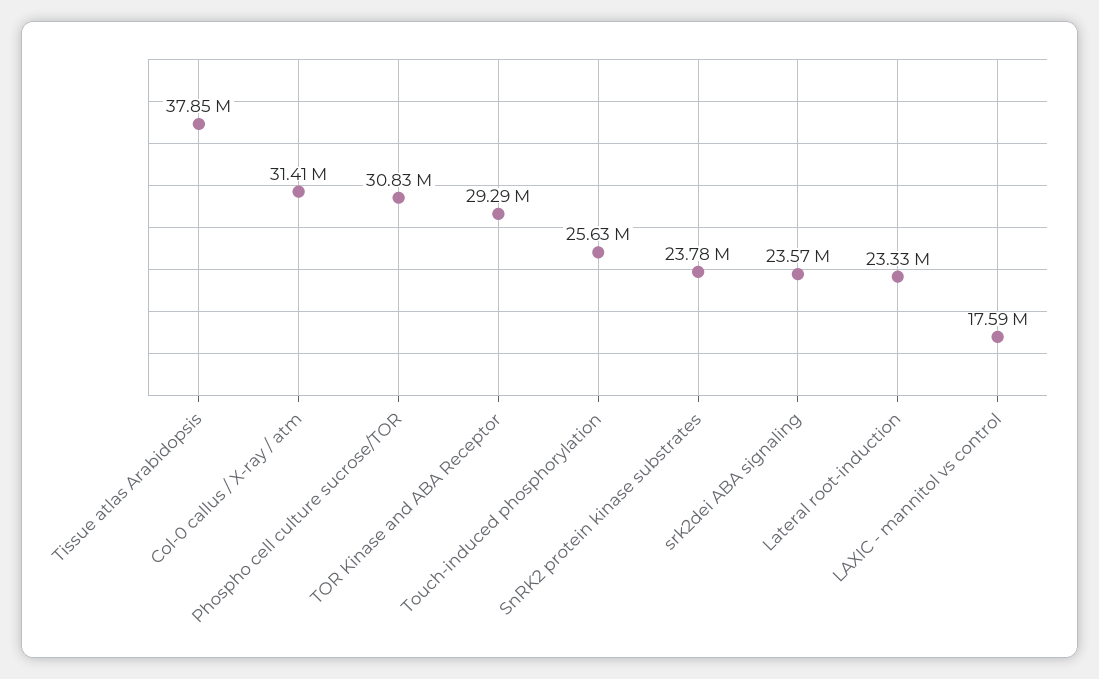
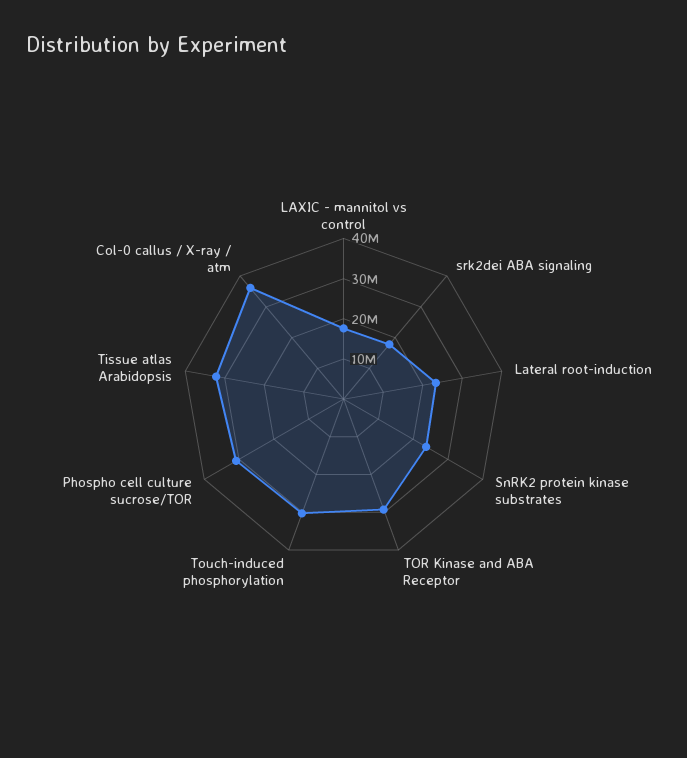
  {
-   "Tissue atlas Arabidopsis": 37850000,
+   "Tissue atlas Arabidopsis": 32000000,
-   "Col-0 callus / X-ray / atm": 31410000,
+   "Col-0 callus / X-ray / atm": 36000000,
    "Phospho cell culture sucrose/TOR": 30830000,
    "TOR Kinase and ABA Receptor": 29290000,
-   "Touch-induced phosphorylation": 25630000,
+   "Touch-induced phosphorylation": 30000000,
    "SnRK2 protein kinase substrates": 23780000,
-   "srk2dei ABA signaling": 23570000,
+   "srk2dei ABA signaling": 18000000,
    "Lateral root-induction": 23330000,
    "LAXIC - mannitol vs control": 17590000
  }

